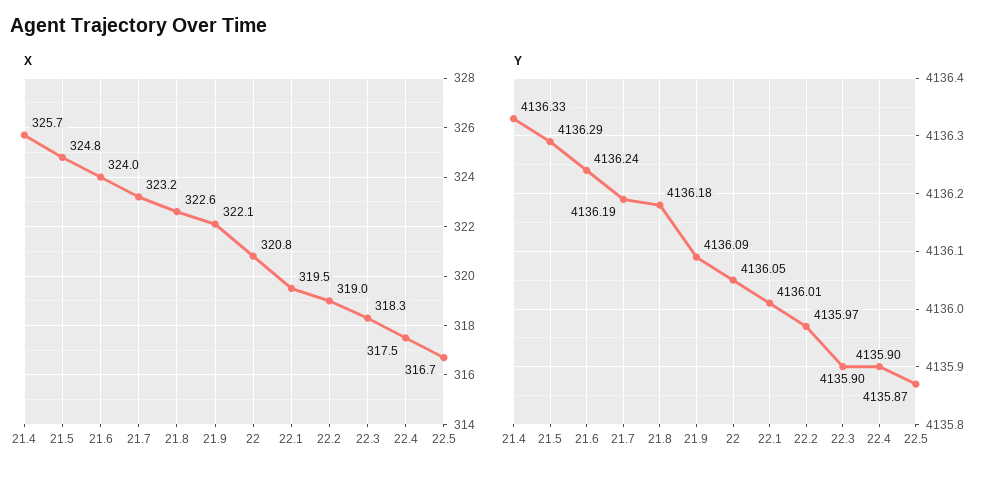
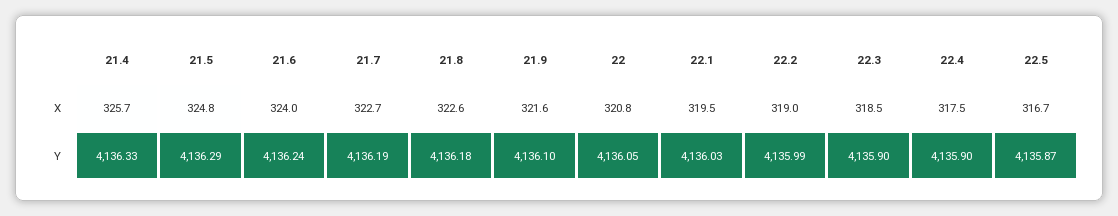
  {
    "X": {
      "21.4": 325.7,
      "21.5": 324.8,
      "21.6": 324,
-     "21.7": 323.2,
+     "21.7": 322.7,
      "21.8": 322.6,
-     "21.9": 322.1,
+     "21.9": 321.6,
      "22": 320.8,
      "22.1": 319.5,
      "22.2": 319,
-     "22.3": 318.3,
+     "22.3": 318.5,
      "22.4": 317.5,
      "22.5": 316.7
    },
    "Y": {
      "21.4": 4136.33,
      "21.5": 4136.29,
      "21.6": 4136.24,
      "21.7": 4136.19,
      "21.8": 4136.18,
-     "21.9": 4136.09,
+     "21.9": 4136.1,
      "22": 4136.05,
-     "22.1": 4136.01,
+     "22.1": 4136.03,
-     "22.2": 4135.97,
+     "22.2": 4135.99,
      "22.3": 4135.9,
      "22.4": 4135.9,
      "22.5": 4135.87
    }
  }

